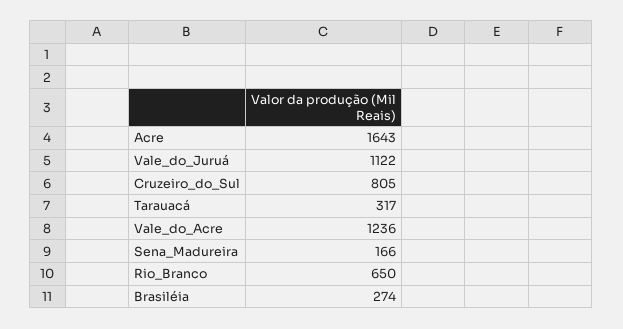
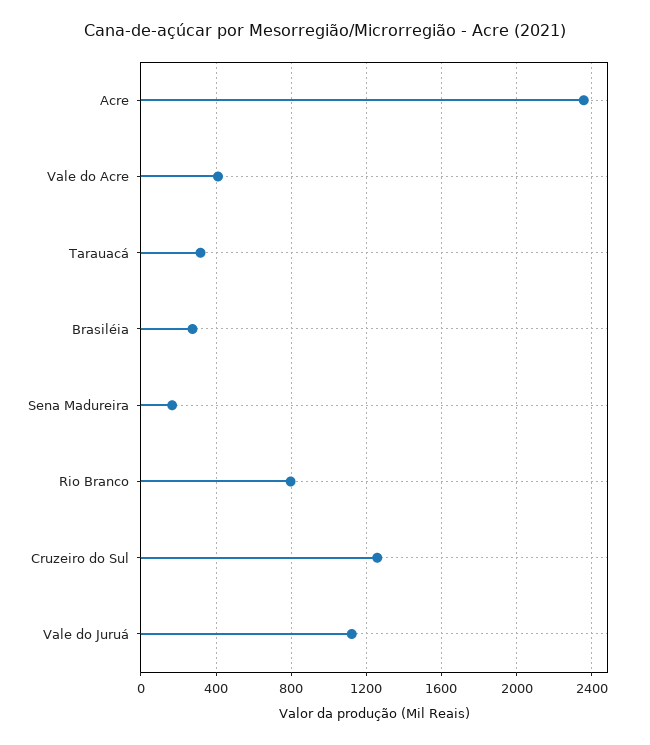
  {
-   "Acre": 1643,
+   "Acre": 2350,
    "Vale_do_Juruá": 1122,
-   "Cruzeiro_do_Sul": 805,
+   "Cruzeiro_do_Sul": 1250,
    "Tarauacá": 317,
-   "Vale_do_Acre": 1236,
+   "Vale_do_Acre": 400,
    "Sena_Madureira": 166,
-   "Rio_Branco": 650,
+   "Rio_Branco": 800,
    "Brasiléia": 274
  }

